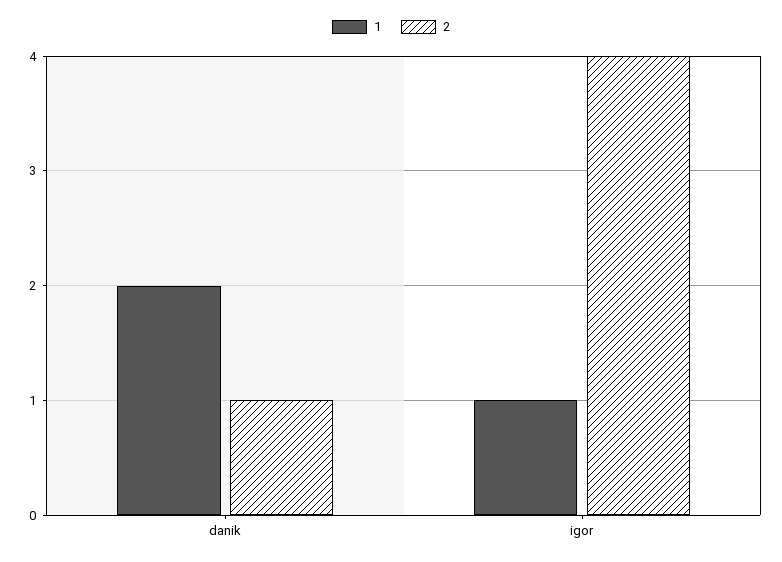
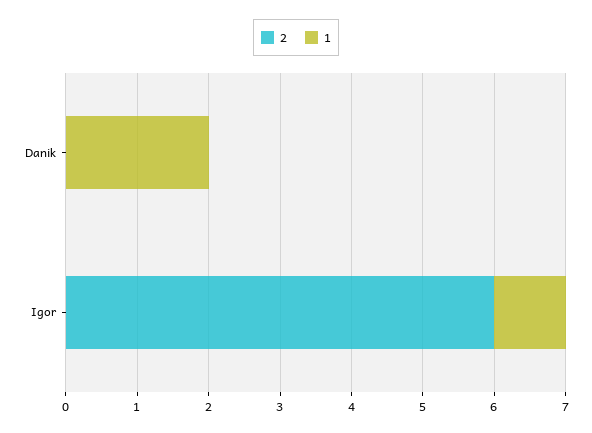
  {
    "1": {
      "danik": 2,
      "igor": 1
    },
    "2": {
-     "danik": 1,
+     "danik": 0,
-     "igor": 4
+     "igor": 6
    }
  }

